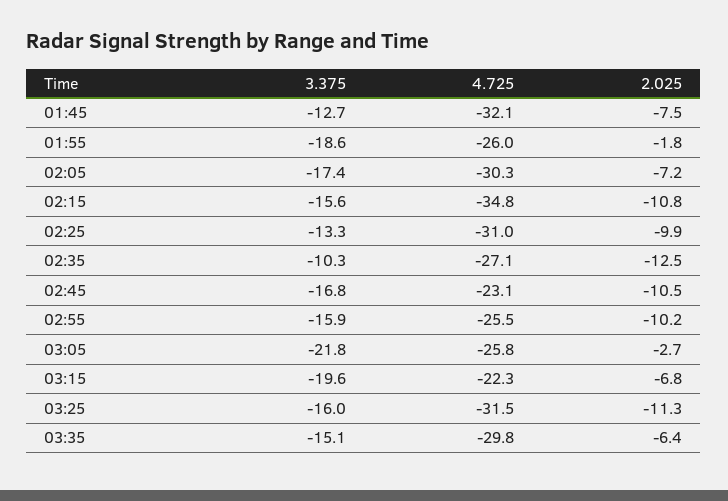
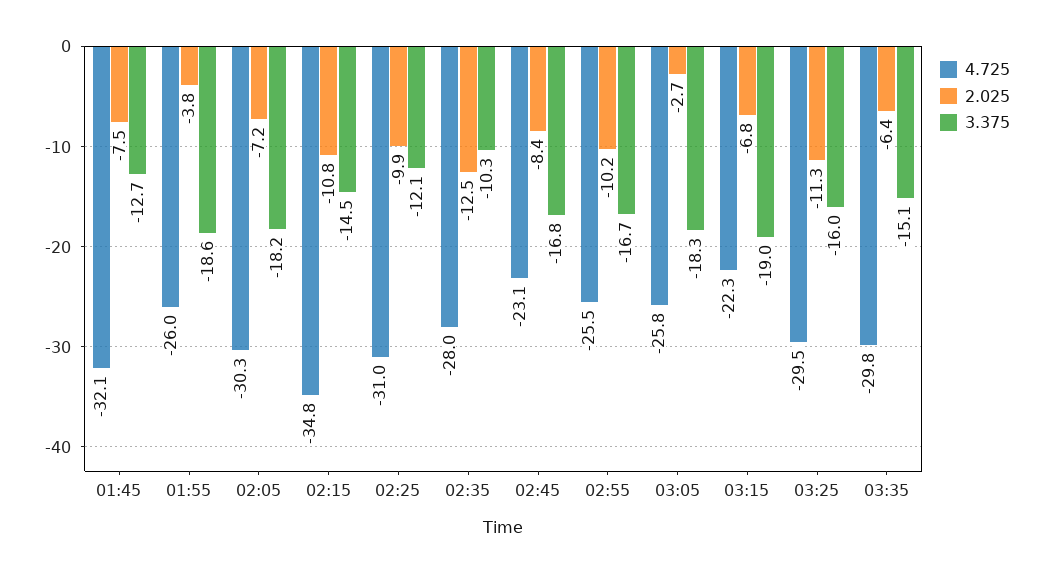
  {
    "3.375": {
      "01:45": -12.7,
      "01:55": -18.6,
-     "02:05": -17.4,
+     "02:05": -18.2,
-     "02:15": -15.6,
+     "02:15": -14.5,
-     "02:25": -13.3,
+     "02:25": -12.1,
      "02:35": -10.3,
      "02:45": -16.8,
-     "02:55": -15.9,
+     "02:55": -16.7,
-     "03:05": -21.8,
+     "03:05": -18.3,
-     "03:15": -19.6,
+     "03:15": -19,
      "03:25": -16,
      "03:35": -15.1
    },
    "4.725": {
      "01:45": -32.1,
      "01:55": -26,
      "02:05": -30.3,
      "02:15": -34.8,
      "02:25": -31,
-     "02:35": -27.1,
+     "02:35": -28,
      "02:45": -23.1,
      "02:55": -25.5,
      "03:05": -25.8,
      "03:15": -22.3,
-     "03:25": -31.5,
+     "03:25": -29.5,
      "03:35": -29.8
    },
    "2.025": {
      "01:45": -7.5,
-     "01:55": -1.8,
+     "01:55": -3.8,
      "02:05": -7.2,
      "02:15": -10.8,
      "02:25": -9.9,
      "02:35": -12.5,
-     "02:45": -10.5,
+     "02:45": -8.4,
      "02:55": -10.2,
      "03:05": -2.7,
      "03:15": -6.8,
      "03:25": -11.3,
      "03:35": -6.4
    }
  }

